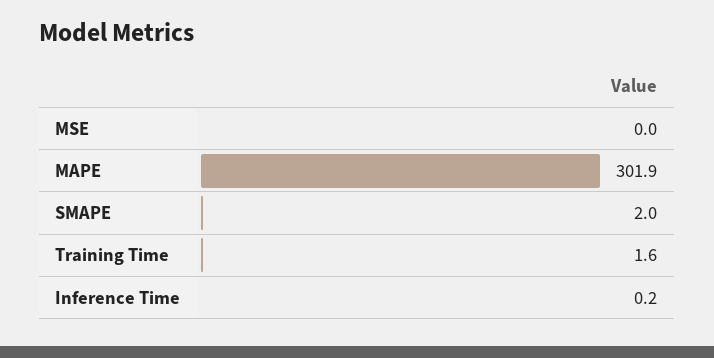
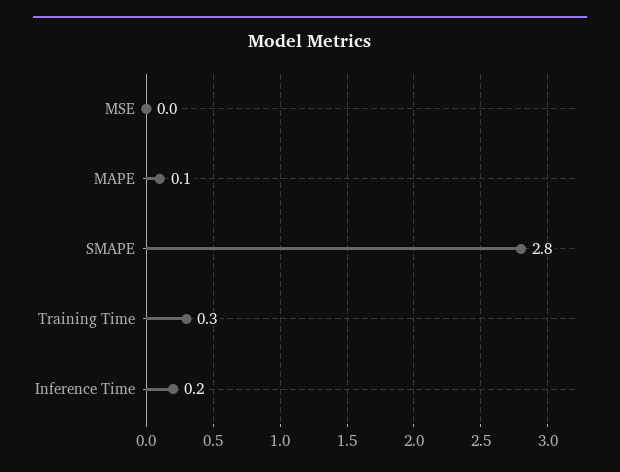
  {
    "MSE": 0,
-   "MAPE": 301.9,
+   "MAPE": 0.1,
-   "SMAPE": 2,
+   "SMAPE": 2.8,
-   "Training Time": 1.6,
+   "Training Time": 0.3,
    "Inference Time": 0.2
  }

